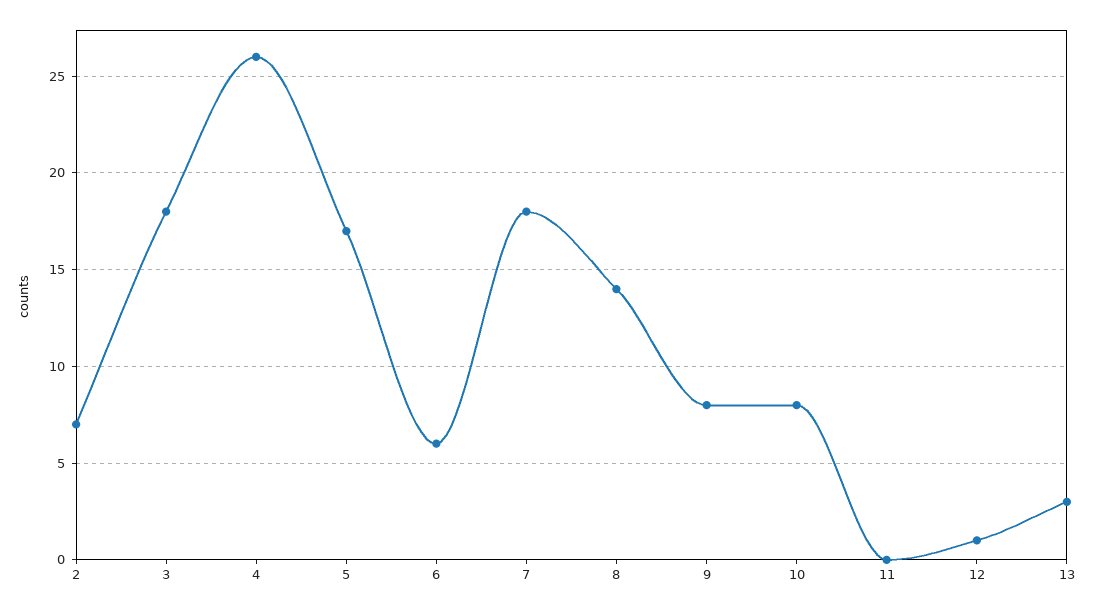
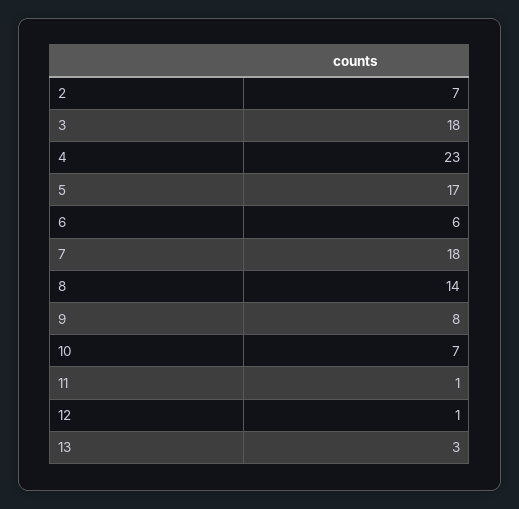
  {
    "2": 7,
    "3": 18,
-   "4": 26,
+   "4": 23,
    "5": 17,
    "6": 6,
    "7": 18,
    "8": 14,
    "9": 8,
-   "10": 8,
+   "10": 7,
-   "11": 0,
+   "11": 1,
    "12": 1,
    "13": 3
  }

